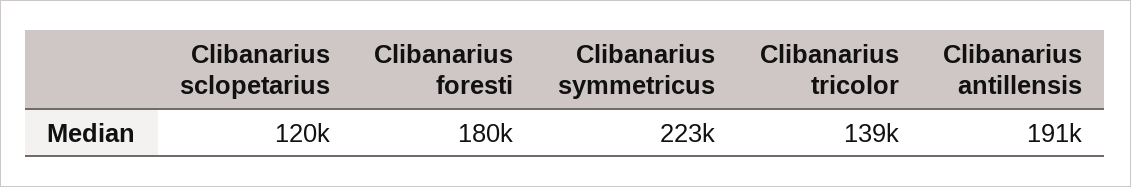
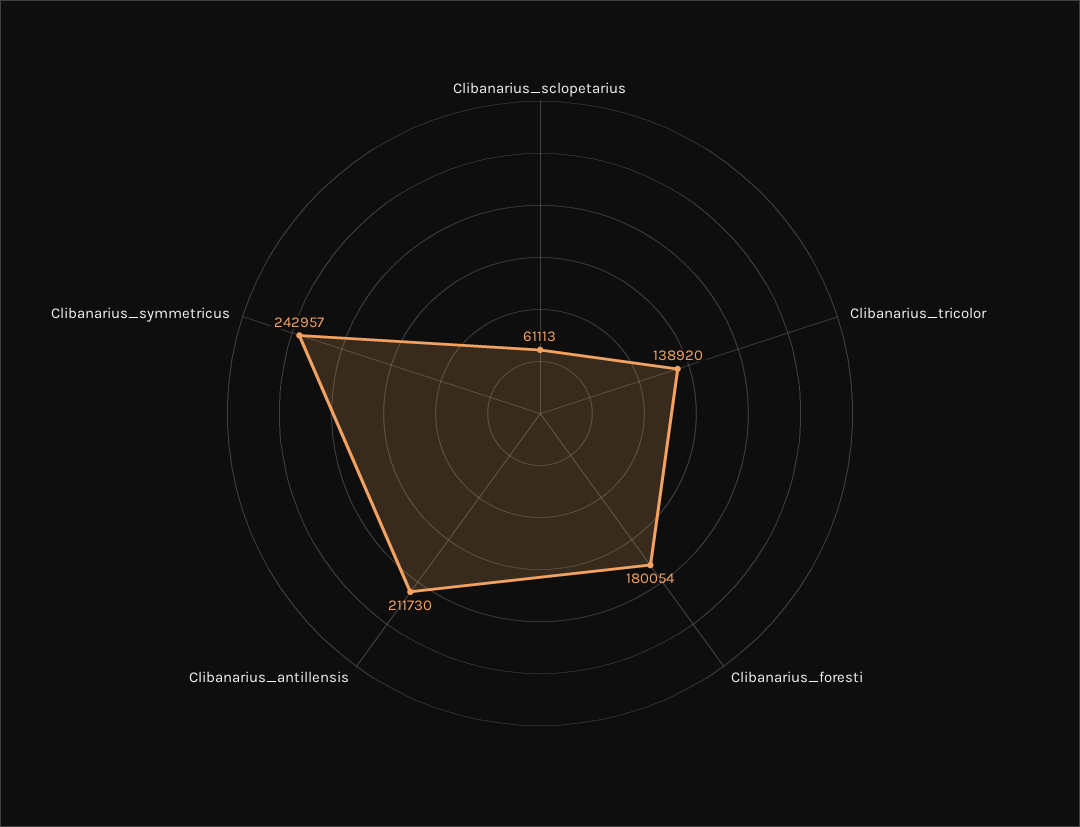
  {
-   "Clibanarius sclopetarius": 120000,
+   "Clibanarius sclopetarius": 61113,
    "Clibanarius foresti": 180054,
-   "Clibanarius symmetricus": 223000,
+   "Clibanarius symmetricus": 242957,
    "Clibanarius tricolor": 138920,
-   "Clibanarius antillensis": 191000
+   "Clibanarius antillensis": 211730
  }

